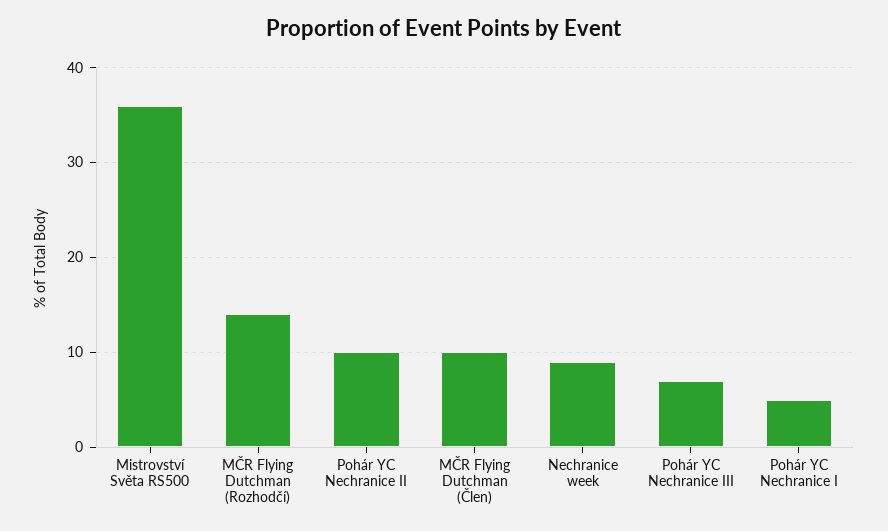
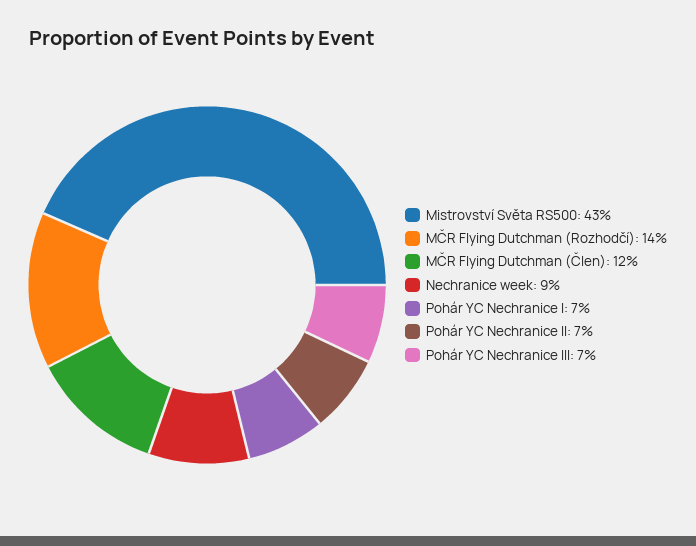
  {
-   "Mistrovství Světa RS500": 36,
+   "Mistrovství Světa RS500": 43,
    "MČR Flying Dutchman (Rozhodčí)": 14,
-   "Pohár YC Nechranice II": 10,
+   "Pohár YC Nechranice II": 7,
-   "MČR Flying Dutchman (Člen)": 10,
+   "MČR Flying Dutchman (Člen)": 12,
    "Nechranice week": 9,
    "Pohár YC Nechranice III": 7,
-   "Pohár YC Nechranice I": 5
+   "Pohár YC Nechranice I": 7
  }

